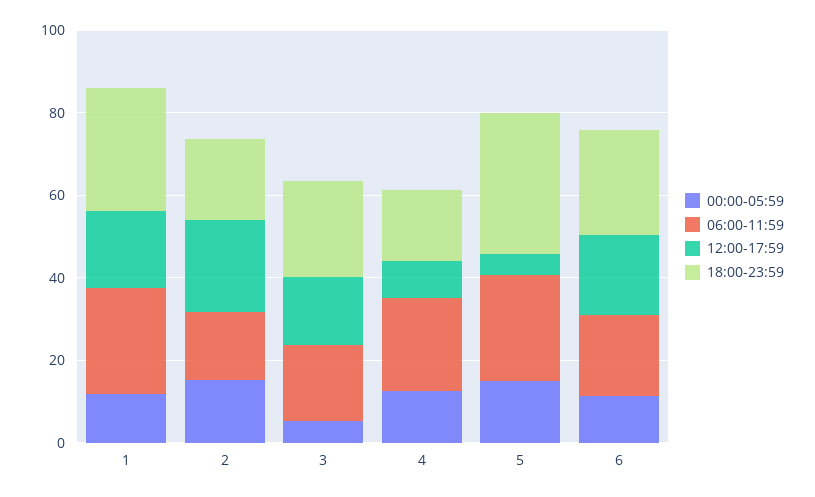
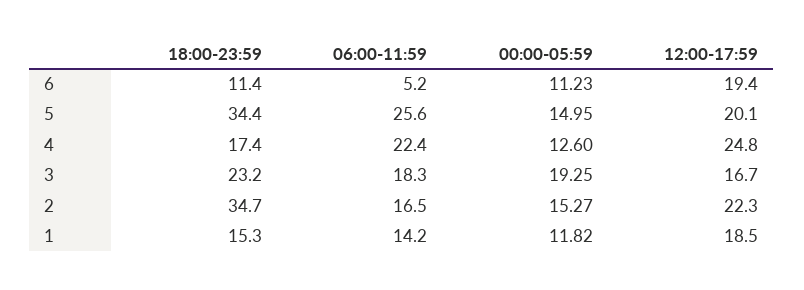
  {
    "00:00-05:59": {
      "1": 11.82,
      "2": 15.27,
-     "3": 5,
+     "3": 19.25,
      "4": 12.6,
      "5": 14.95,
      "6": 11.23
    },
    "06:00-11:59": {
-     "1": 25,
+     "1": 14.2,
      "2": 16.5,
      "3": 18.3,
      "4": 22.4,
      "5": 25.6,
-     "6": 20
+     "6": 5.2
    },
    "12:00-17:59": {
      "1": 18.5,
      "2": 22.3,
      "3": 16.7,
-     "4": 10,
+     "4": 24.8,
-     "5": 5,
+     "5": 20.1,
      "6": 19.4
    },
    "18:00-23:59": {
-     "1": 30,
+     "1": 15.3,
-     "2": 20,
+     "2": 34.7,
      "3": 23.2,
      "4": 17.4,
      "5": 34.4,
-     "6": 25
+     "6": 11.4
    }
  }

